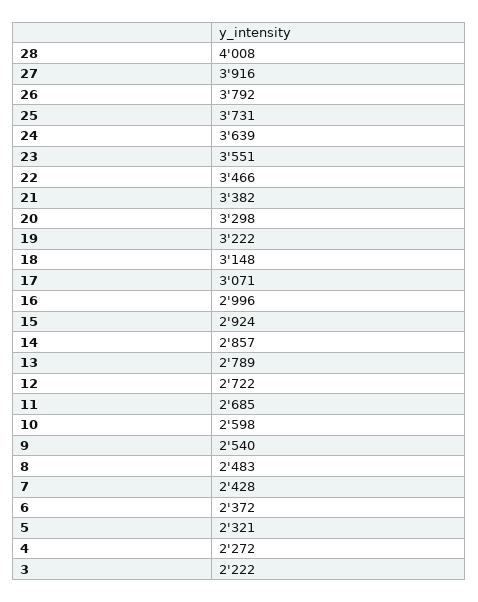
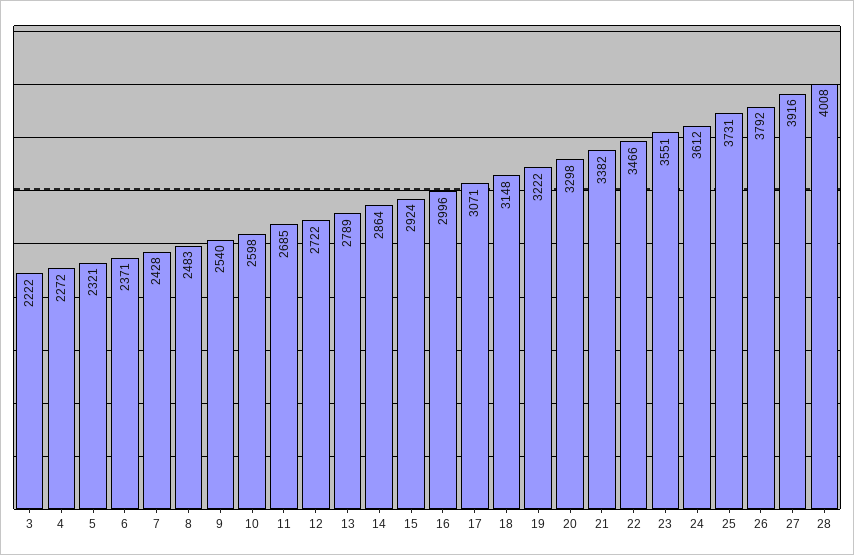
  {
    "28": 4008,
    "27": 3916,
    "26": 3792,
    "25": 3731,
-   "24": 3639,
+   "24": 3612,
    "23": 3551,
    "22": 3466,
    "21": 3382,
    "20": 3298,
    "19": 3222,
    "18": 3148,
    "17": 3071,
    "16": 2996,
    "15": 2924,
-   "14": 2857,
+   "14": 2864,
    "13": 2789,
    "12": 2722,
    "11": 2685,
    "10": 2598,
    "9": 2540,
    "8": 2483,
    "7": 2428,
-   "6": 2372,
+   "6": 2371,
    "5": 2321,
    "4": 2272,
    "3": 2222
  }

